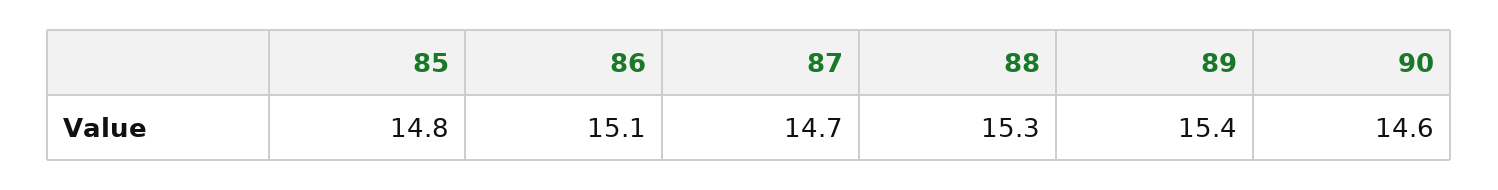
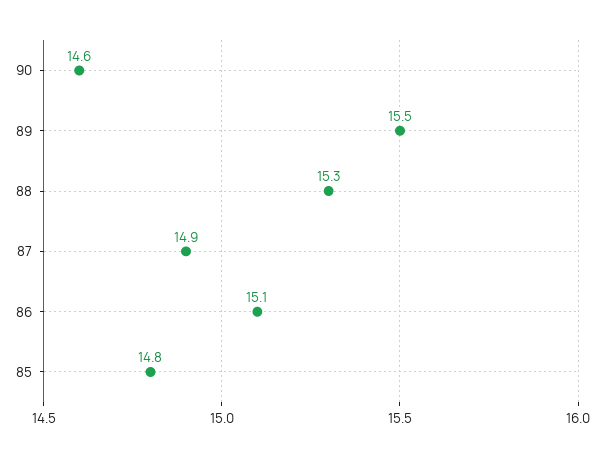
  {
    "85": 14.8,
    "86": 15.1,
-   "87": 14.7,
+   "87": 14.9,
    "88": 15.3,
-   "89": 15.4,
+   "89": 15.5,
    "90": 14.6
  }

